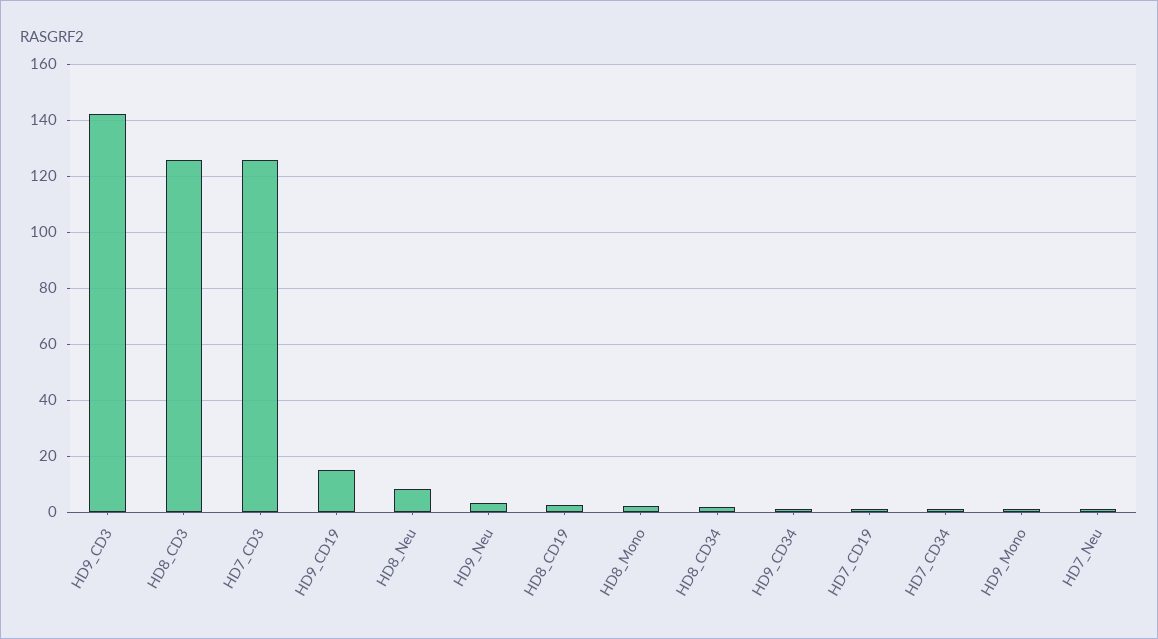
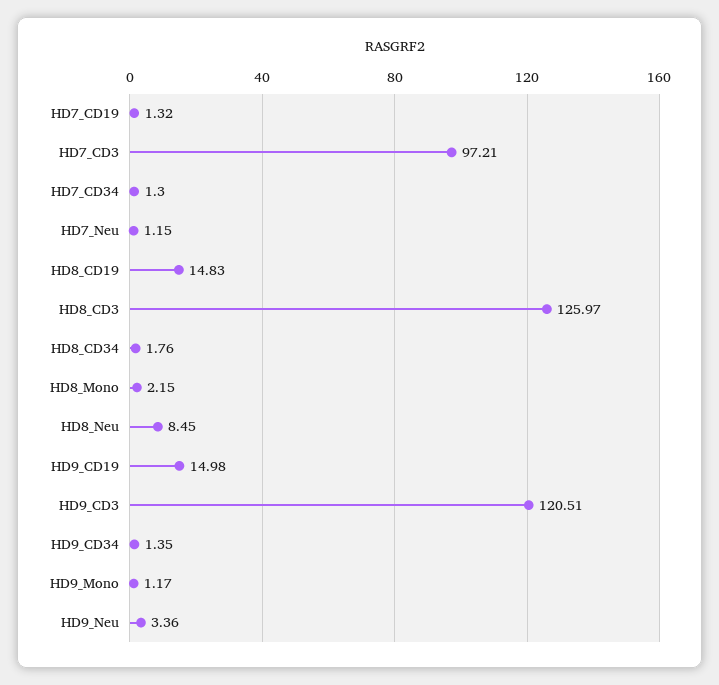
  {
-   "HD9_CD3": 142.5,
+   "HD9_CD3": 120.51,
    "HD8_CD3": 125.97,
-   "HD7_CD3": 125,
+   "HD7_CD3": 97.21,
    "HD9_CD19": 14.98,
    "HD8_Neu": 8.45,
    "HD9_Neu": 3.36,
-   "HD8_CD19": 2.5,
+   "HD8_CD19": 14.83,
    "HD8_Mono": 2.15,
    "HD8_CD34": 1.76,
    "HD9_CD34": 1.35,
    "HD7_CD19": 1.32,
    "HD7_CD34": 1.3,
    "HD9_Mono": 1.17,
    "HD7_Neu": 1.15
  }

